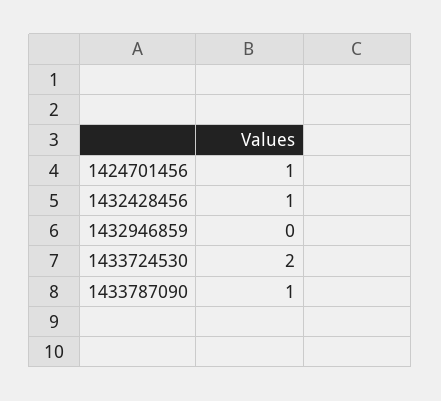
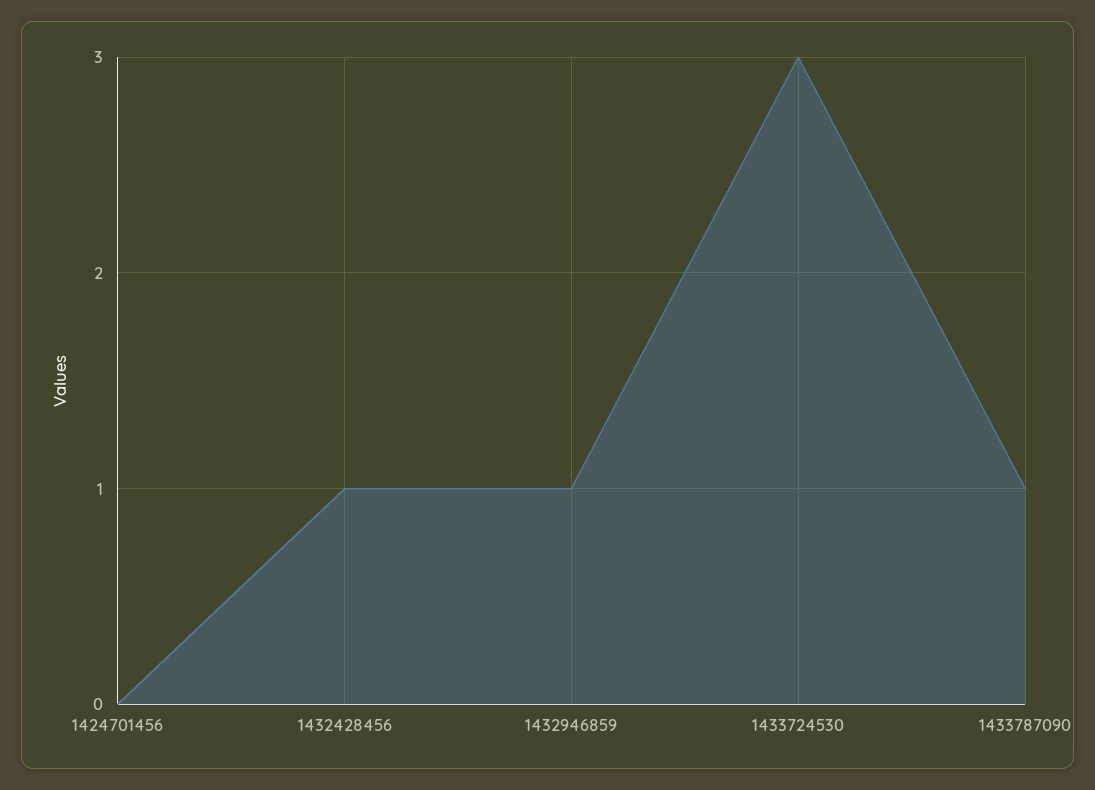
  {
-   "1424701456": 1,
+   "1424701456": 0,
    "1432428456": 1,
-   "1432946859": 0,
+   "1432946859": 1,
-   "1433724530": 2,
+   "1433724530": 3,
    "1433787090": 1
  }

